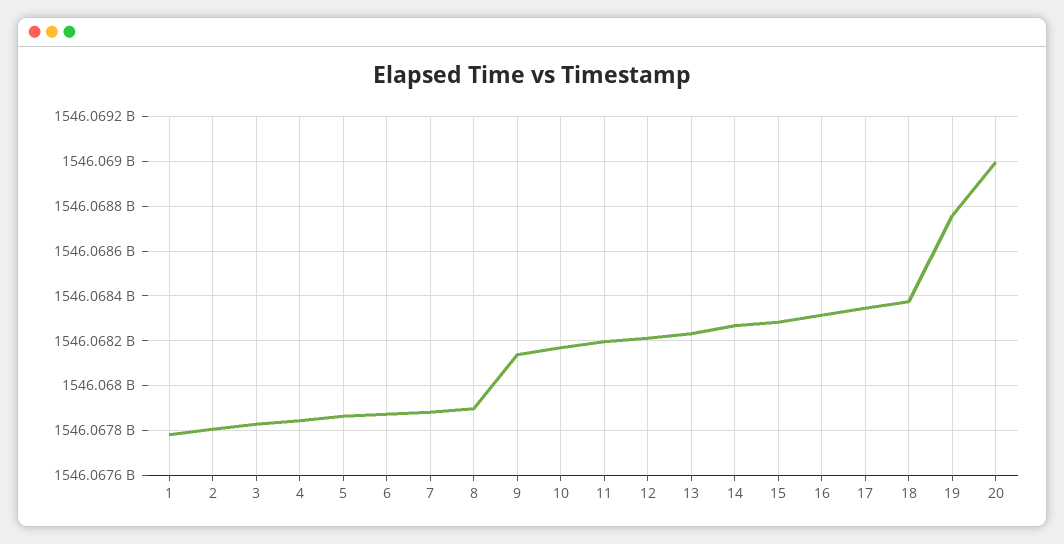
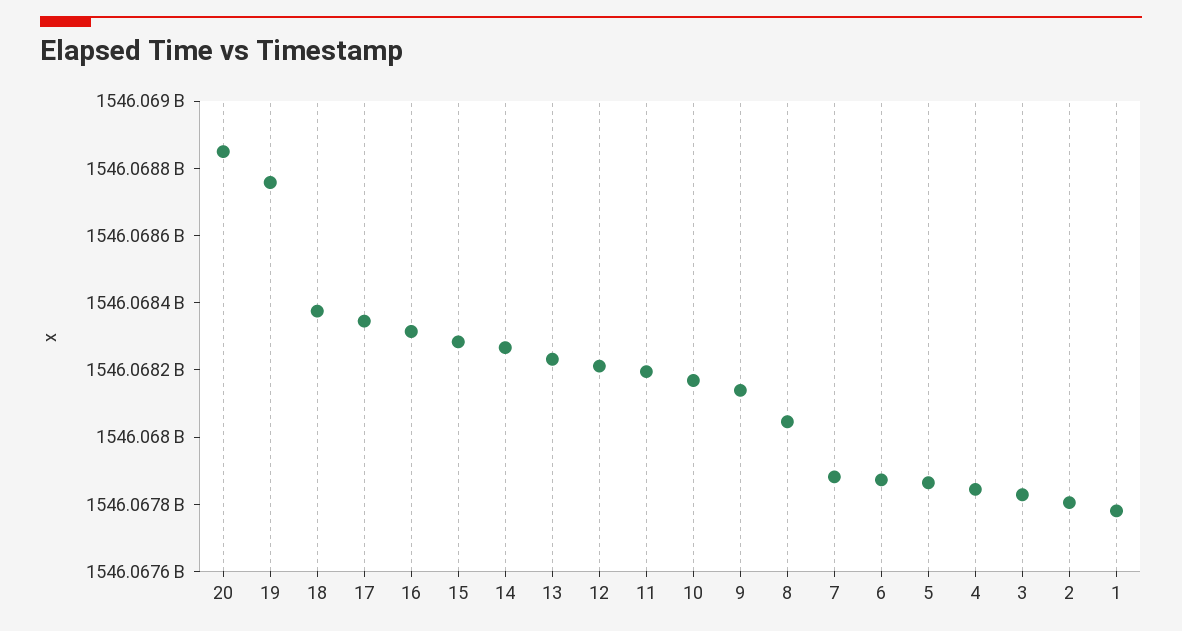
  {
    "1": 1546067800000,
    "2": 1546067800000,
    "3": 1546067850000,
    "4": 1546067850000,
    "5": 1546067850000,
    "6": 1546067850000,
    "7": 1546067900000,
-   "8": 1546067900000,
+   "8": 1546068050000,
    "9": 1546068150000,
    "10": 1546068150000,
    "11": 1546068200000,
    "12": 1546068200000,
    "13": 1546068250000,
    "14": 1546068250000,
    "15": 1546068300000,
    "16": 1546068300000,
    "17": 1546068350000,
    "18": 1546068350000,
    "19": 1546068750000,
-   "20": 1546069000000
+   "20": 1546068850000
  }

